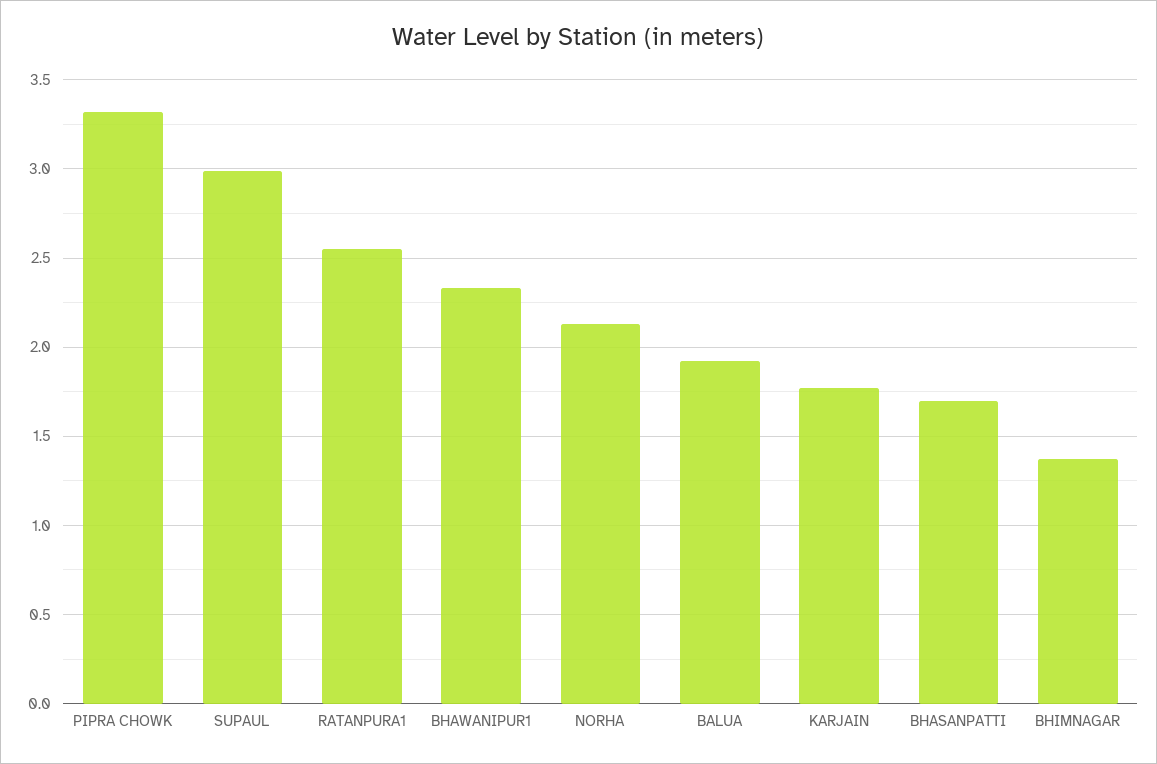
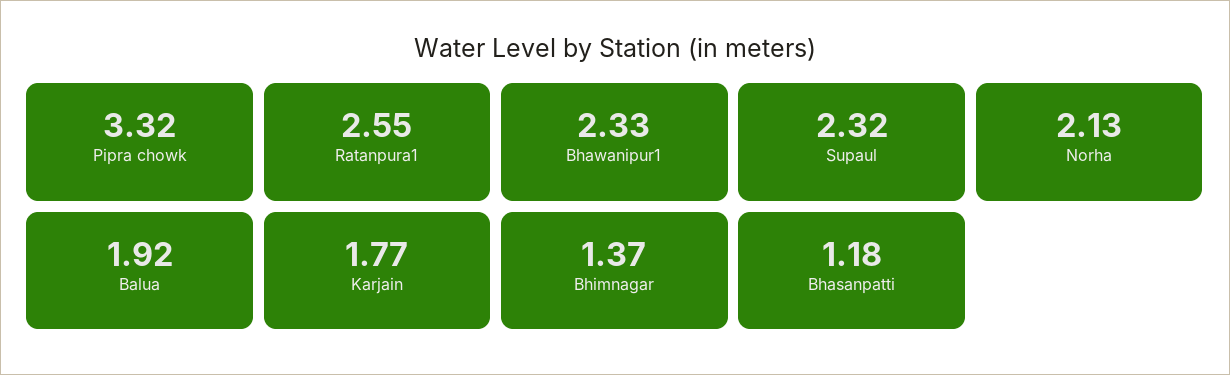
  {
    "PIPRA CHOWK": 3.32,
-   "SUPAUL": 3,
+   "SUPAUL": 2.32,
    "RATANPURA1": 2.55,
    "BHAWANIPUR1": 2.33,
    "NORHA": 2.13,
    "BALUA": 1.92,
    "KARJAIN": 1.77,
-   "BHASANPATTI": 1.7,
+   "BHASANPATTI": 1.18,
    "BHIMNAGAR": 1.37
  }

